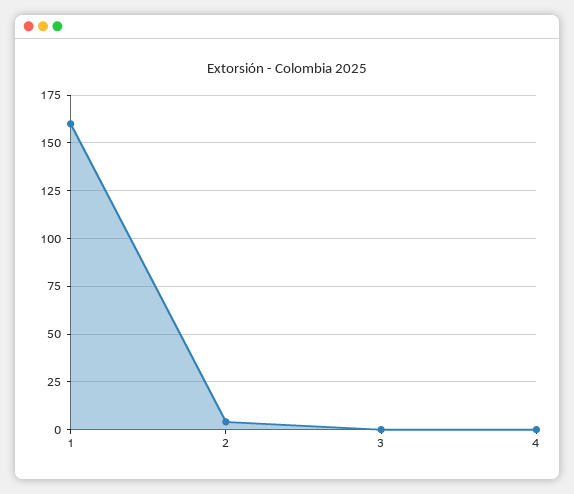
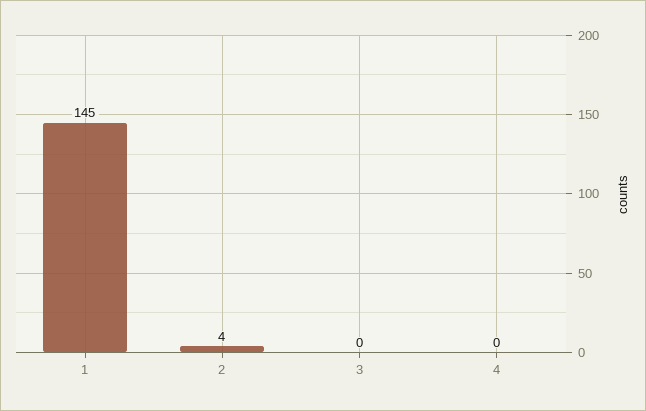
  {
-   "1": 160,
+   "1": 145,
    "2": 4,
    "3": 0,
    "4": 0
  }

